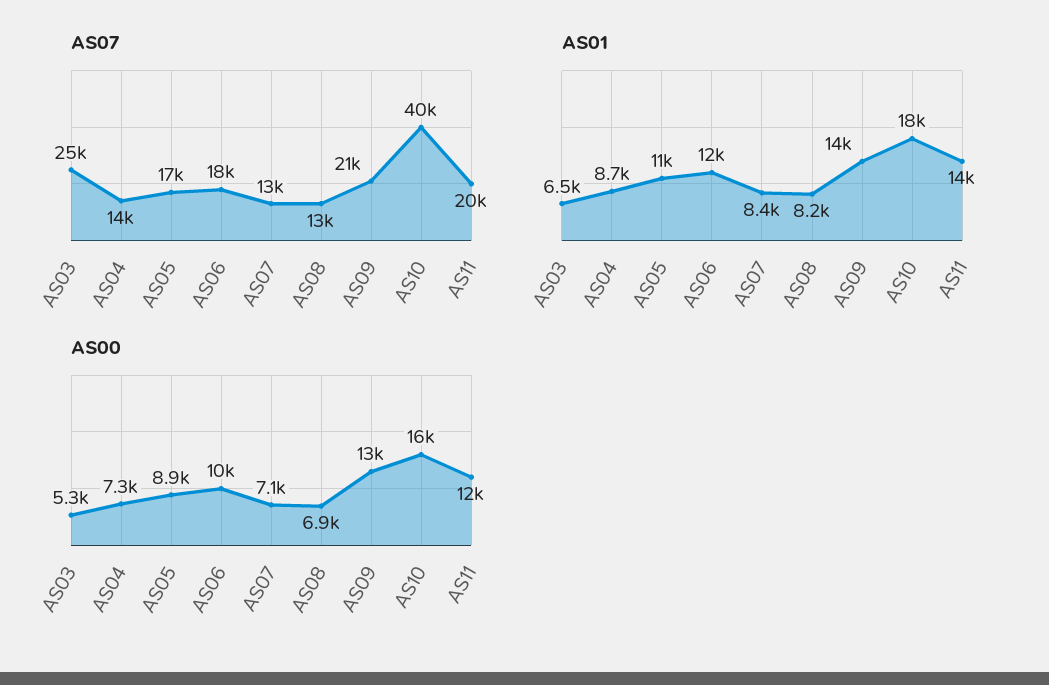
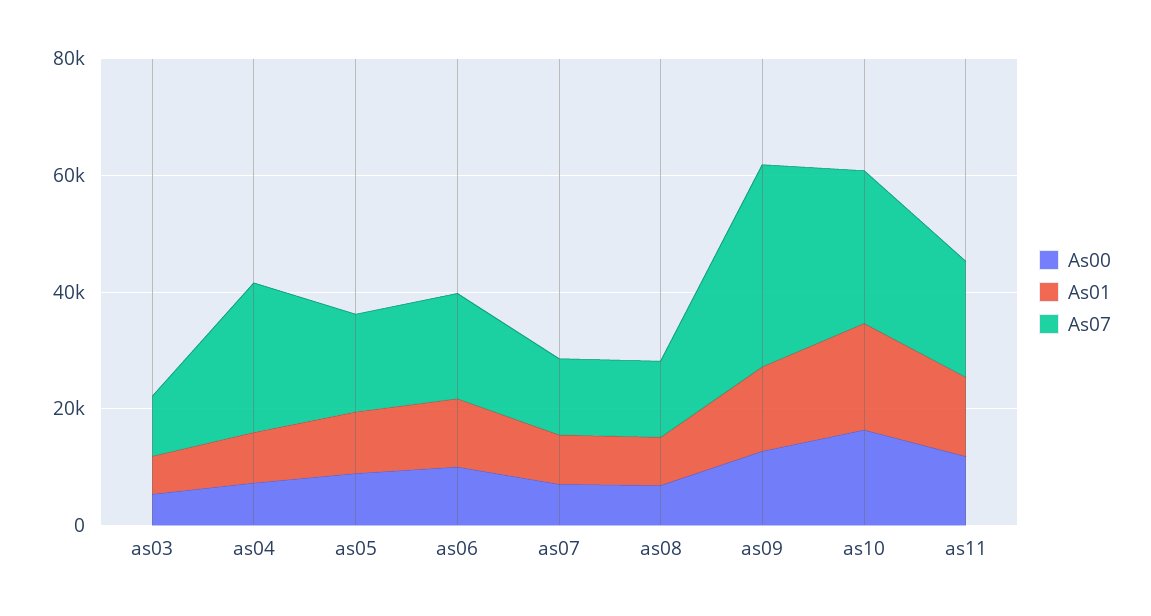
  {
    "AS07": {
-     "AS03": 25000,
+     "AS03": 10000,
-     "AS04": 14000,
+     "AS04": 25000,
      "AS05": 17000,
      "AS06": 18000,
      "AS07": 13000,
      "AS08": 13000,
-     "AS09": 21000,
+     "AS09": 35000,
-     "AS10": 40000,
+     "AS10": 25000,
      "AS11": 20000
    },
    "AS01": {
      "AS03": 6500,
      "AS04": 8700,
      "AS05": 11000,
      "AS06": 12000,
      "AS07": 8400,
      "AS08": 8200,
      "AS09": 14000,
      "AS10": 18000,
      "AS11": 14000
    },
    "AS00": {
      "AS03": 5300,
      "AS04": 7300,
      "AS05": 8900,
      "AS06": 10000,
      "AS07": 7100,
      "AS08": 6900,
      "AS09": 13000,
      "AS10": 16000,
      "AS11": 12000
    }
  }

